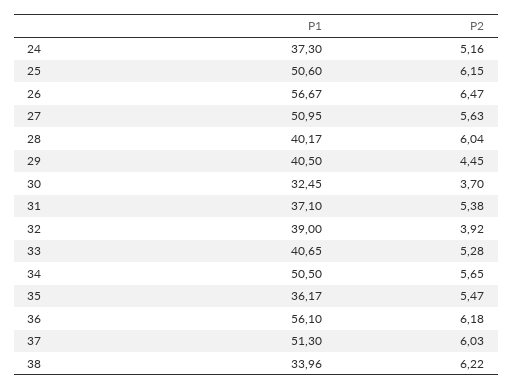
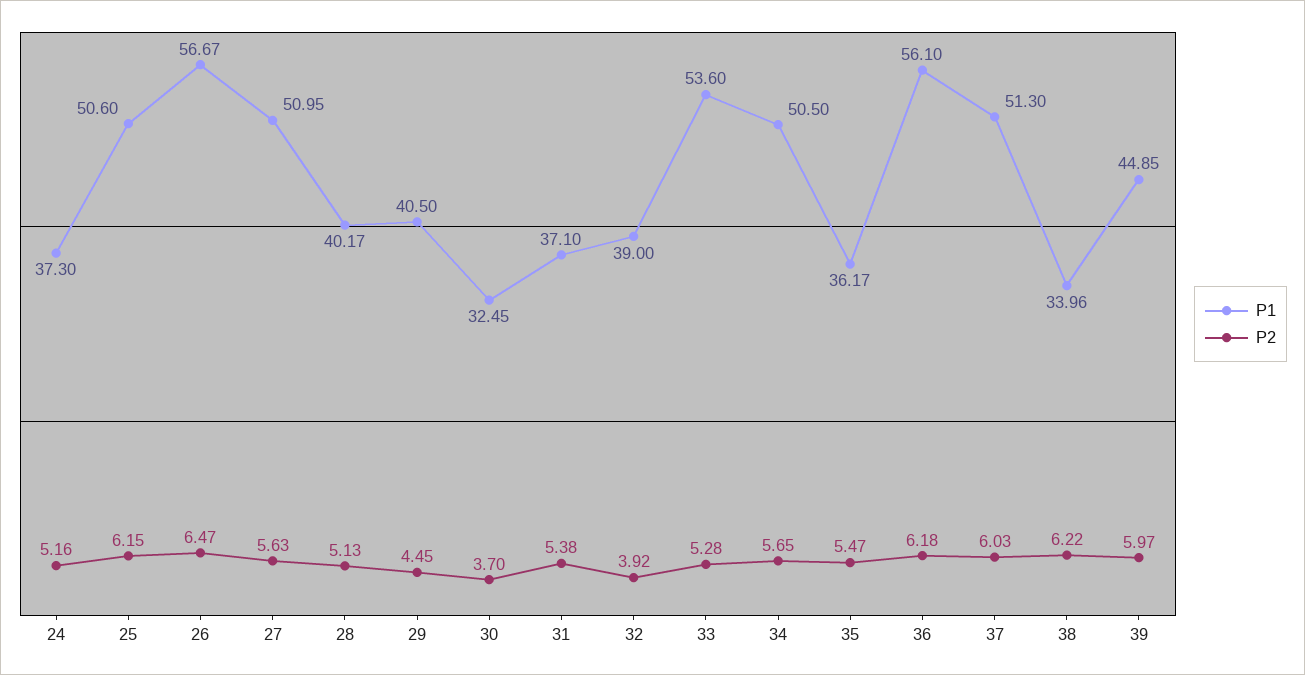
  {
    "P1": {
      "24": 37.3,
      "25": 50.6,
      "26": 56.67,
      "27": 50.95,
      "28": 40.17,
      "29": 40.5,
      "30": 32.45,
      "31": 37.1,
      "32": 39,
-     "33": 40.65,
+     "33": 53.6,
      "34": 50.5,
      "35": 36.17,
      "36": 56.1,
      "37": 51.3,
-     "38": 33.96
+     "38": 33.96,
+     "39": 44.85
    },
    "P2": {
      "24": 5.16,
      "25": 6.15,
      "26": 6.47,
      "27": 5.63,
-     "28": 6.04,
+     "28": 5.13,
      "29": 4.45,
      "30": 3.7,
      "31": 5.38,
      "32": 3.92,
      "33": 5.28,
      "34": 5.65,
      "35": 5.47,
      "36": 6.18,
      "37": 6.03,
-     "38": 6.22
+     "38": 6.22,
+     "39": 5.97
    }
  }

